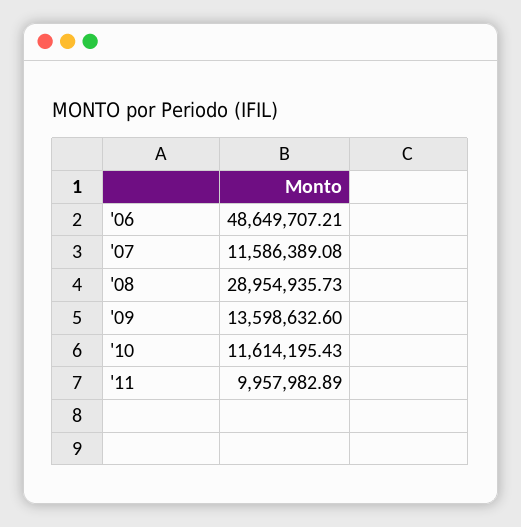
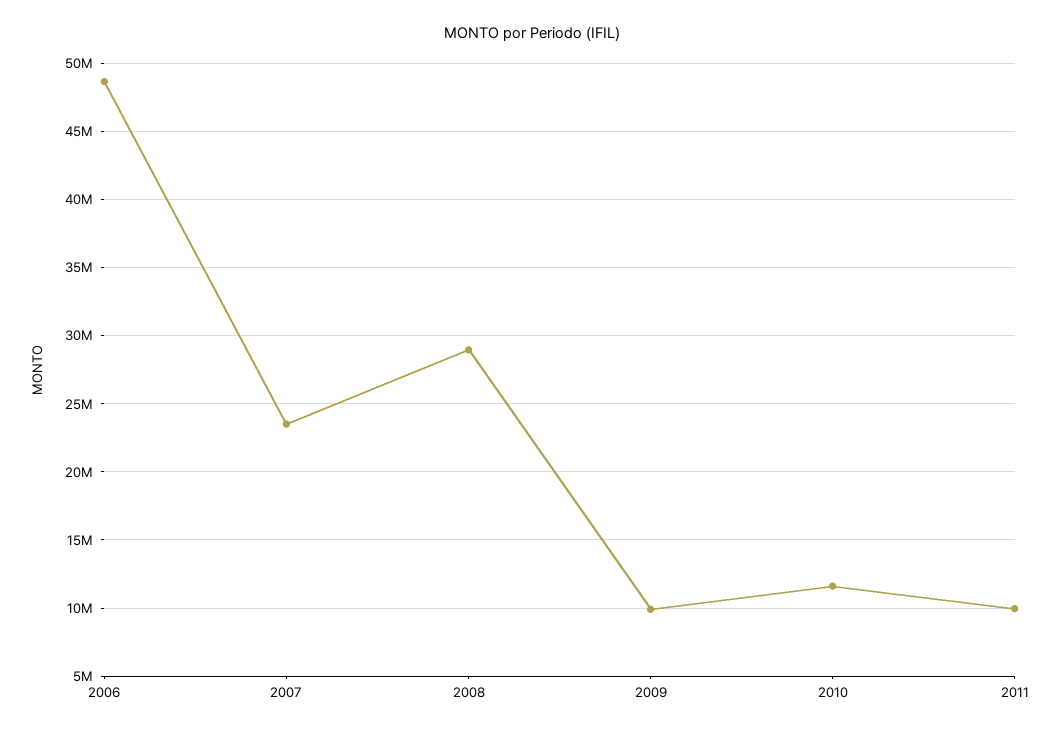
  {
    "'06": 48649707.21,
-   "'07": 11586389.08,
+   "'07": 23500000,
    "'08": 28954935.73,
-   "'09": 13598632.6,
+   "'09": 10000000,
    "'10": 11614195.43,
    "'11": 9957982.89
  }

